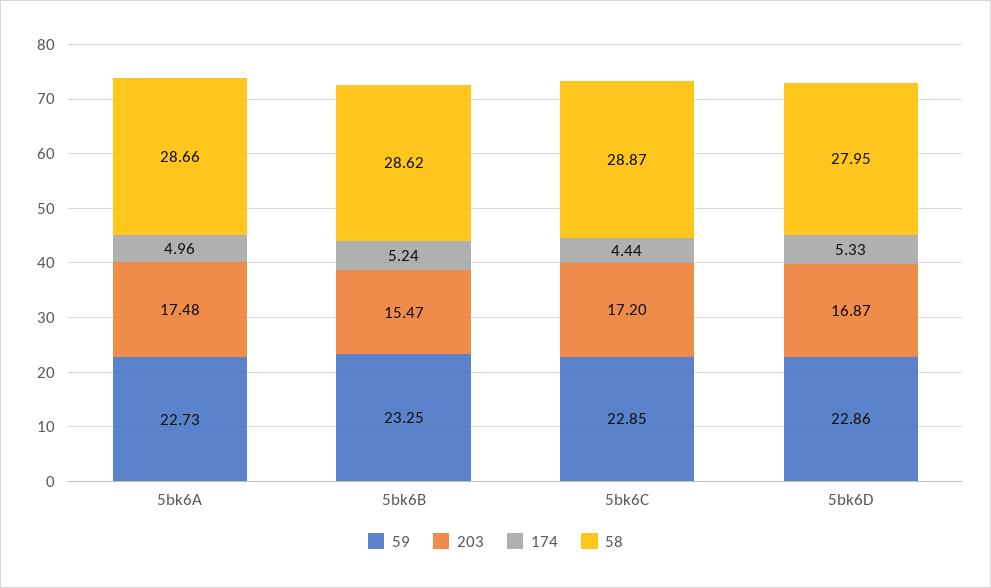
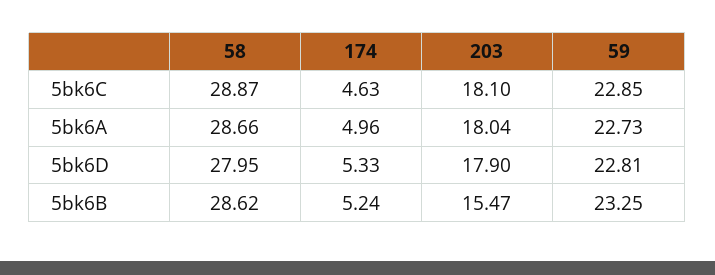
  {
    "59": {
      "5bk6A": 22.73,
      "5bk6B": 23.25,
      "5bk6C": 22.85,
-     "5bk6D": 22.86
+     "5bk6D": 22.81
    },
    "203": {
-     "5bk6A": 17.48,
+     "5bk6A": 18.04,
      "5bk6B": 15.47,
-     "5bk6C": 17.2,
+     "5bk6C": 18.1,
-     "5bk6D": 16.87
+     "5bk6D": 17.9
    },
    "174": {
      "5bk6A": 4.96,
      "5bk6B": 5.24,
-     "5bk6C": 4.44,
+     "5bk6C": 4.63,
      "5bk6D": 5.33
    },
    "58": {
      "5bk6A": 28.66,
      "5bk6B": 28.62,
      "5bk6C": 28.87,
      "5bk6D": 27.95
    }
  }

